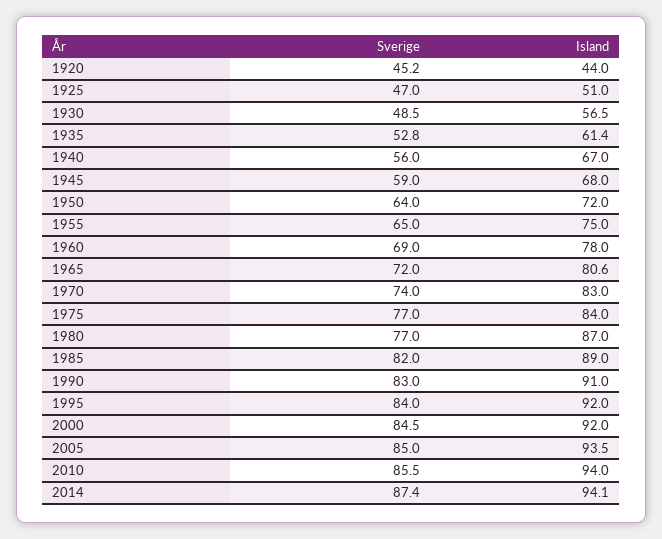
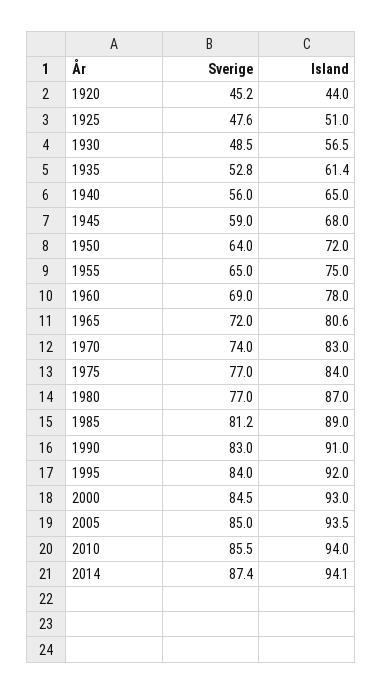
  {
    "Sverige": {
      "1920": 45.2,
-     "1925": 47,
+     "1925": 47.6,
      "1930": 48.5,
      "1935": 52.8,
      "1940": 56,
      "1945": 59,
      "1950": 64,
      "1955": 65,
      "1960": 69,
      "1965": 72,
      "1970": 74,
      "1975": 77,
      "1980": 77,
-     "1985": 82,
+     "1985": 81.2,
      "1990": 83,
      "1995": 84,
      "2000": 84.5,
      "2005": 85,
      "2010": 85.5,
      "2014": 87.4
    },
    "Island": {
      "1920": 44,
      "1925": 51,
      "1930": 56.5,
      "1935": 61.4,
-     "1940": 67,
+     "1940": 65,
      "1945": 68,
      "1950": 72,
      "1955": 75,
      "1960": 78,
      "1965": 80.6,
      "1970": 83,
      "1975": 84,
      "1980": 87,
      "1985": 89,
      "1990": 91,
      "1995": 92,
-     "2000": 92,
+     "2000": 93,
      "2005": 93.5,
      "2010": 94,
      "2014": 94.1
    }
  }

